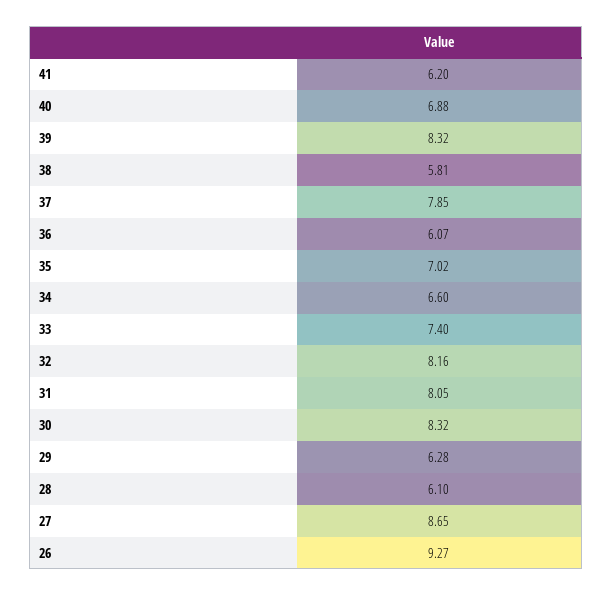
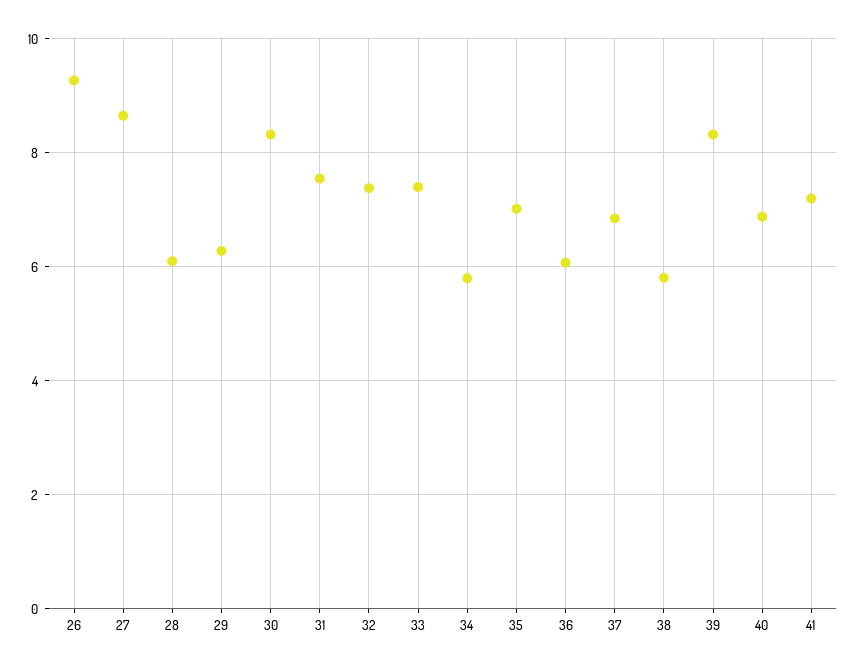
  {
-   "41": 6.2,
+   "41": 7.2,
    "40": 6.88,
    "39": 8.32,
    "38": 5.81,
-   "37": 7.85,
+   "37": 6.8,
    "36": 6.07,
    "35": 7.02,
-   "34": 6.6,
+   "34": 5.8,
    "33": 7.4,
-   "32": 8.16,
+   "32": 7.4,
-   "31": 8.05,
+   "31": 7.6,
    "30": 8.32,
    "29": 6.28,
    "28": 6.1,
    "27": 8.65,
    "26": 9.27
  }

